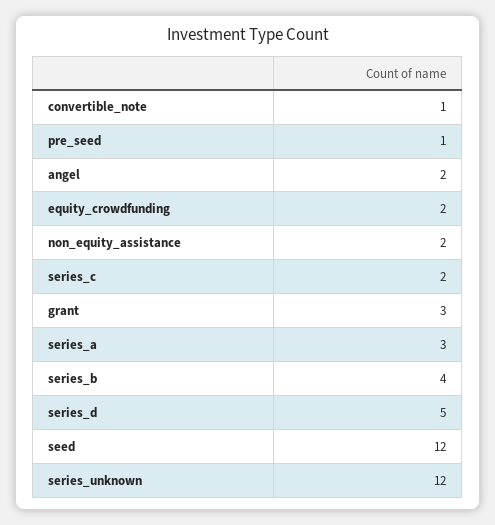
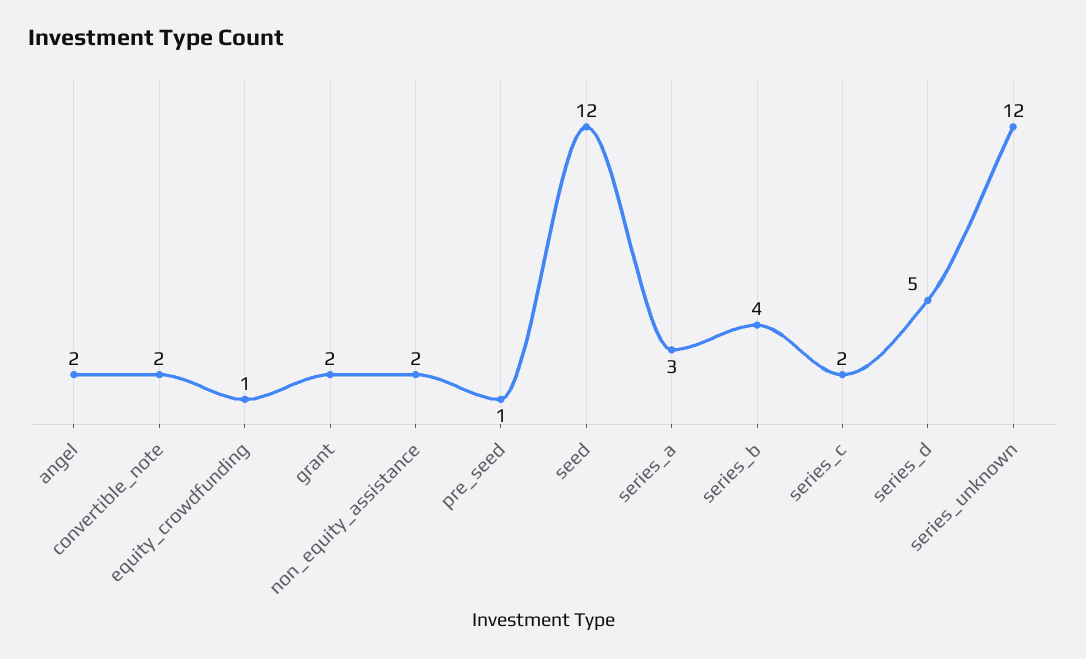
  {
-   "convertible_note": 1,
+   "convertible_note": 2,
    "pre_seed": 1,
    "angel": 2,
-   "equity_crowdfunding": 2,
+   "equity_crowdfunding": 1,
    "non_equity_assistance": 2,
    "series_c": 2,
-   "grant": 3,
+   "grant": 2,
    "series_a": 3,
    "series_b": 4,
    "series_d": 5,
    "seed": 12,
    "series_unknown": 12
  }

